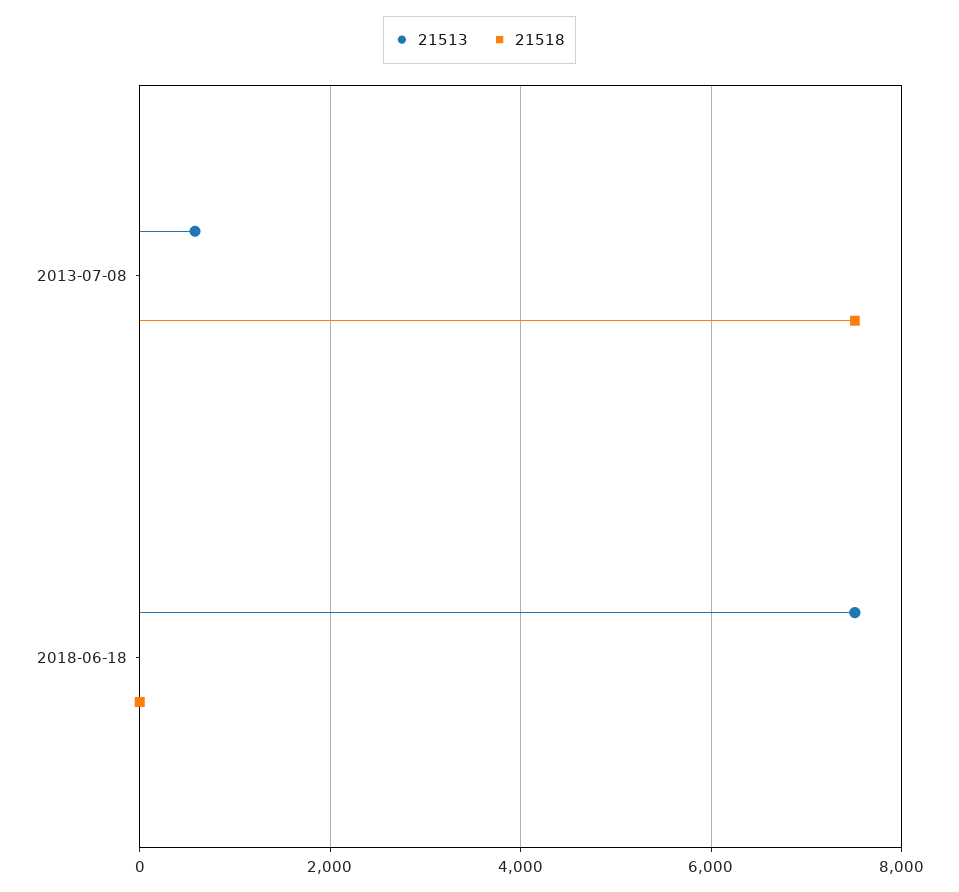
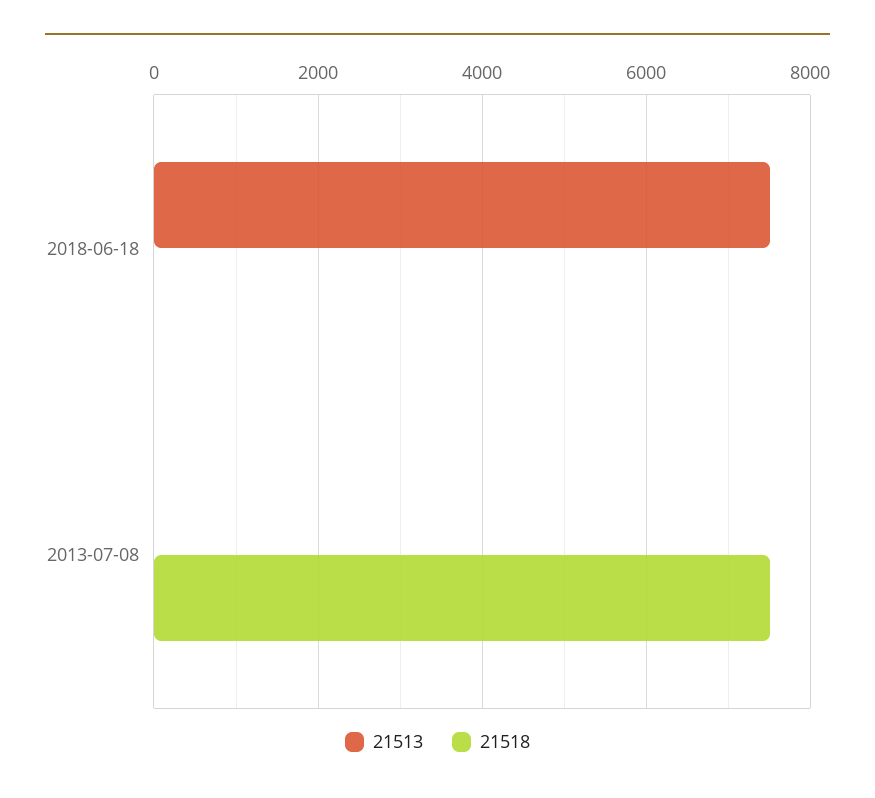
  {
    "21513": {
-     "2013-07-08": 600,
+     "2013-07-08": 0,
      "2018-06-18": 7600
    },
    "21518": {
      "2013-07-08": 7600,
      "2018-06-18": 0
    }
  }

